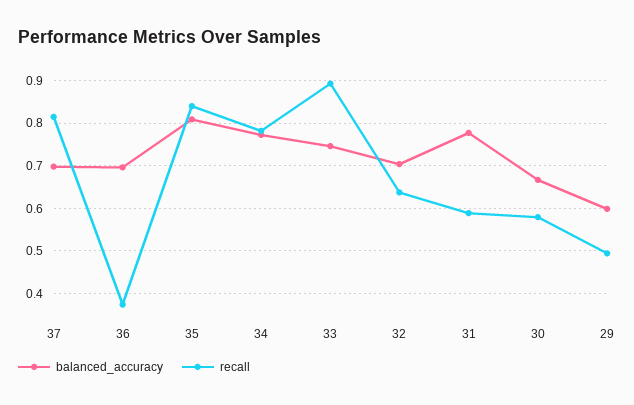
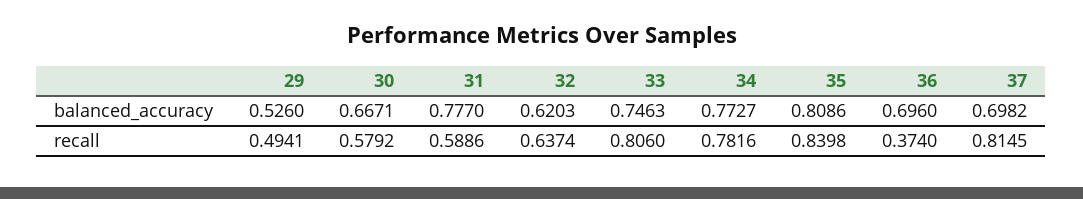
  {
    "balanced_accuracy": {
      "37": 0.6982,
      "36": 0.696,
      "35": 0.8086,
      "34": 0.7727,
      "33": 0.7463,
-     "32": 0.7,
+     "32": 0.6203,
      "31": 0.777,
      "30": 0.6671,
-     "29": 0.6
+     "29": 0.526
    },
    "recall": {
      "37": 0.8145,
      "36": 0.374,
      "35": 0.8398,
      "34": 0.7816,
-     "33": 0.9,
+     "33": 0.806,
      "32": 0.6374,
      "31": 0.5886,
      "30": 0.5792,
      "29": 0.4941
    }
  }

